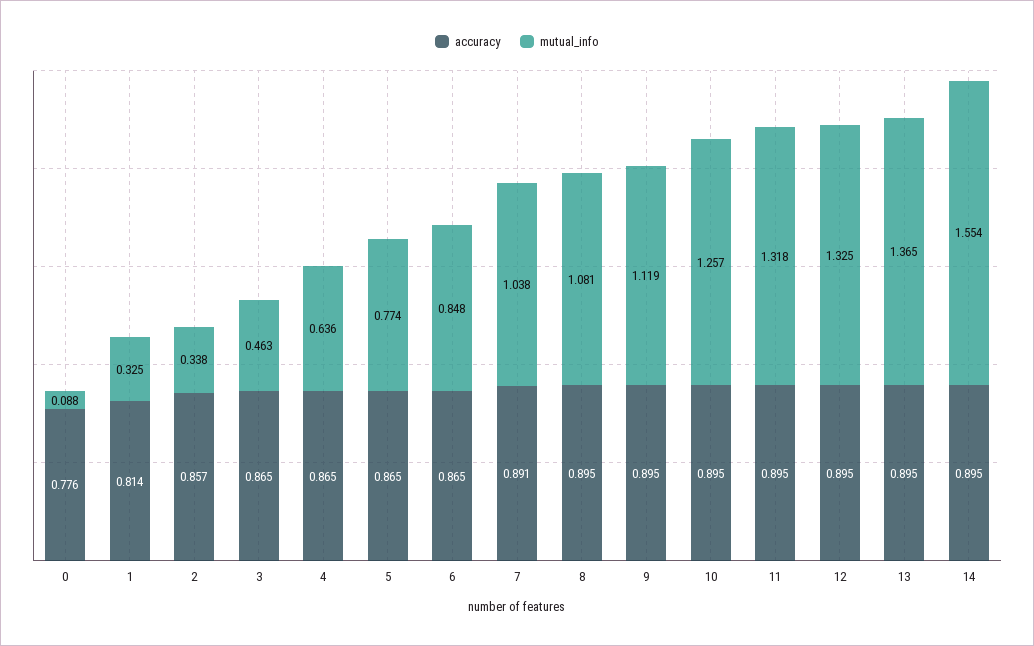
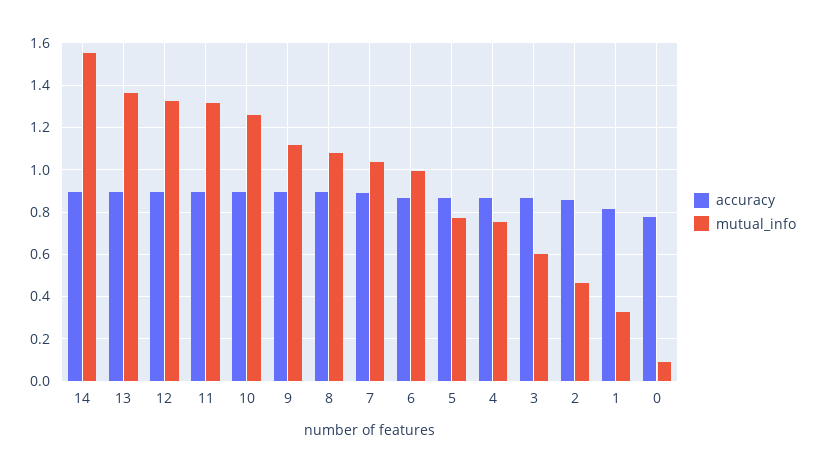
  {
    "accuracy": {
      "0": 0.776,
      "1": 0.814,
      "2": 0.857,
      "3": 0.865,
      "4": 0.865,
      "5": 0.865,
      "6": 0.865,
      "7": 0.891,
      "8": 0.895,
      "9": 0.895,
      "10": 0.895,
      "11": 0.895,
      "12": 0.895,
      "13": 0.895,
      "14": 0.895
    },
    "mutual_info": {
      "0": 0.088,
      "1": 0.325,
-     "2": 0.338,
+     "2": 0.45,
-     "3": 0.463,
+     "3": 0.6,
-     "4": 0.636,
+     "4": 0.75,
      "5": 0.774,
-     "6": 0.848,
+     "6": 1,
      "7": 1.038,
      "8": 1.081,
      "9": 1.119,
      "10": 1.257,
      "11": 1.318,
      "12": 1.325,
      "13": 1.365,
      "14": 1.554
    }
  }

